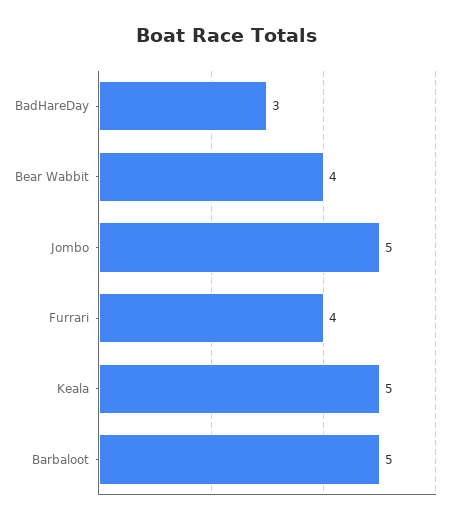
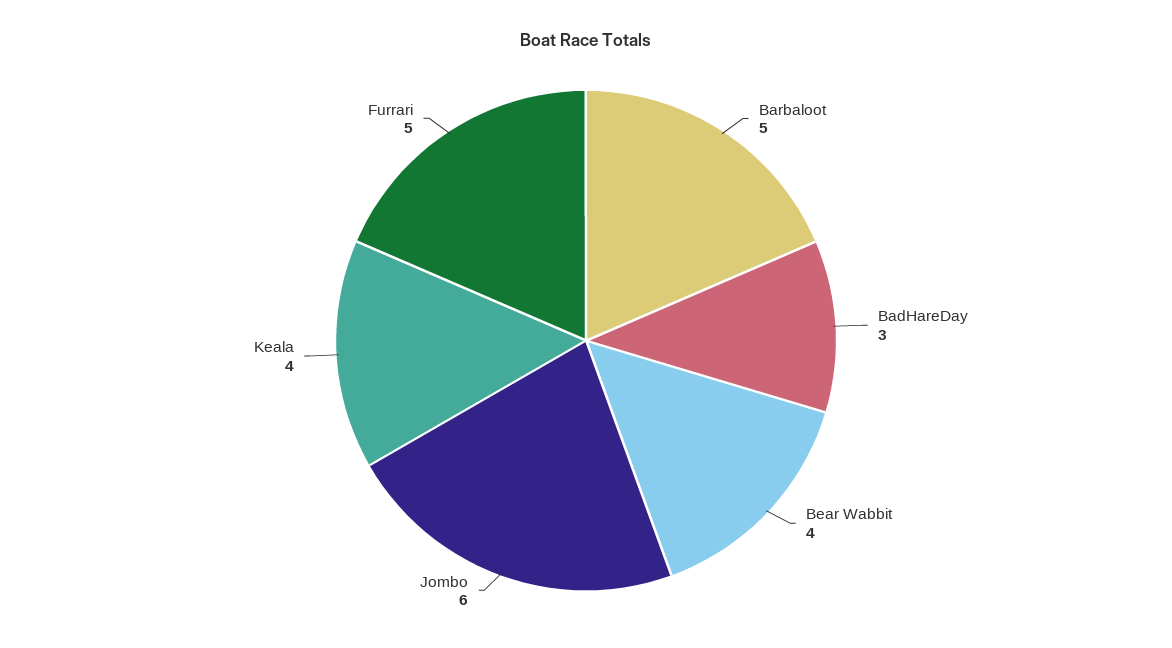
  {
    "BadHareDay": 3,
    "Bear Wabbit": 4,
-   "Jombo": 5,
+   "Jombo": 6,
-   "Furrari": 4,
+   "Furrari": 5,
-   "Keala": 5,
+   "Keala": 4,
    "Barbaloot": 5
  }

